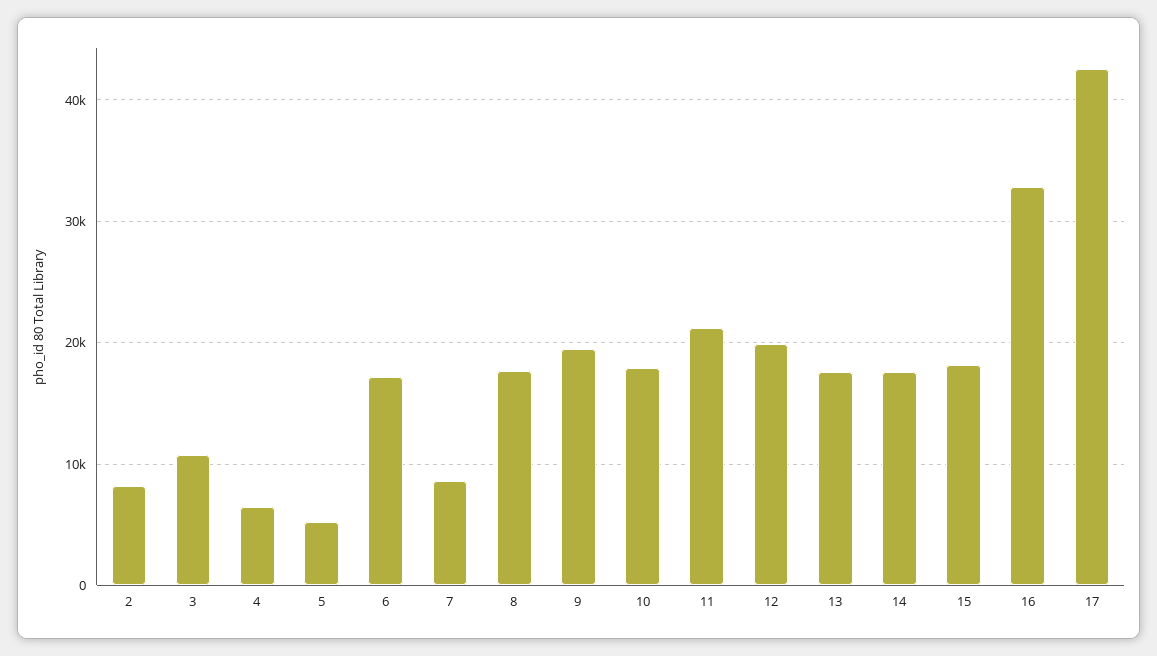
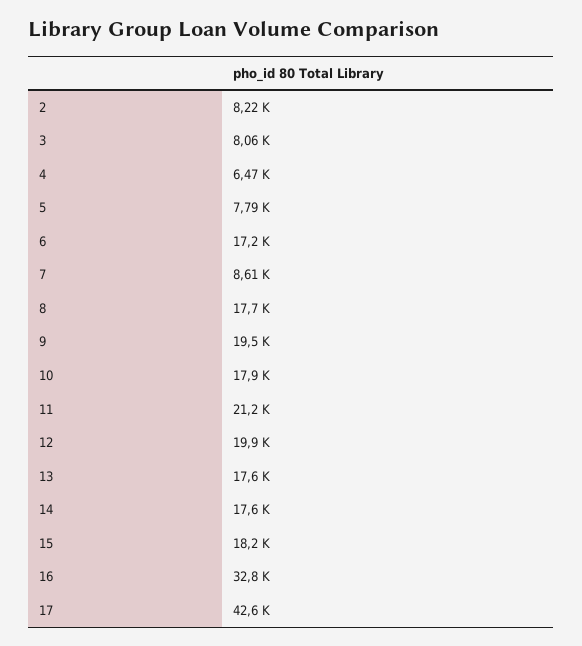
  {
    "2": 8220,
-   "3": 11000,
+   "3": 8060,
    "4": 6470,
-   "5": 5000,
+   "5": 7790,
    "6": 17200,
    "7": 8610,
    "8": 17700,
    "9": 19500,
    "10": 17900,
    "11": 21200,
    "12": 19900,
    "13": 17600,
    "14": 17600,
    "15": 18200,
    "16": 32800,
    "17": 42600
  }

